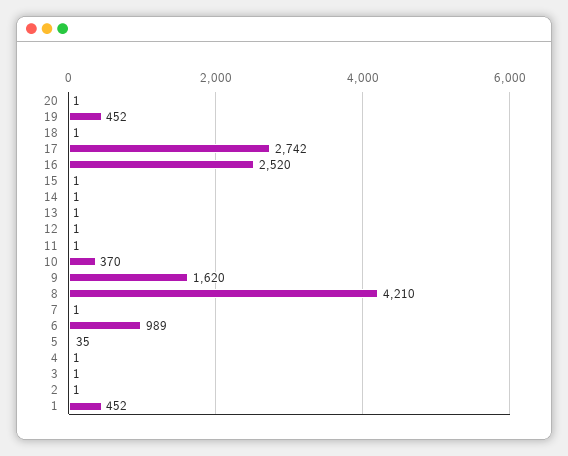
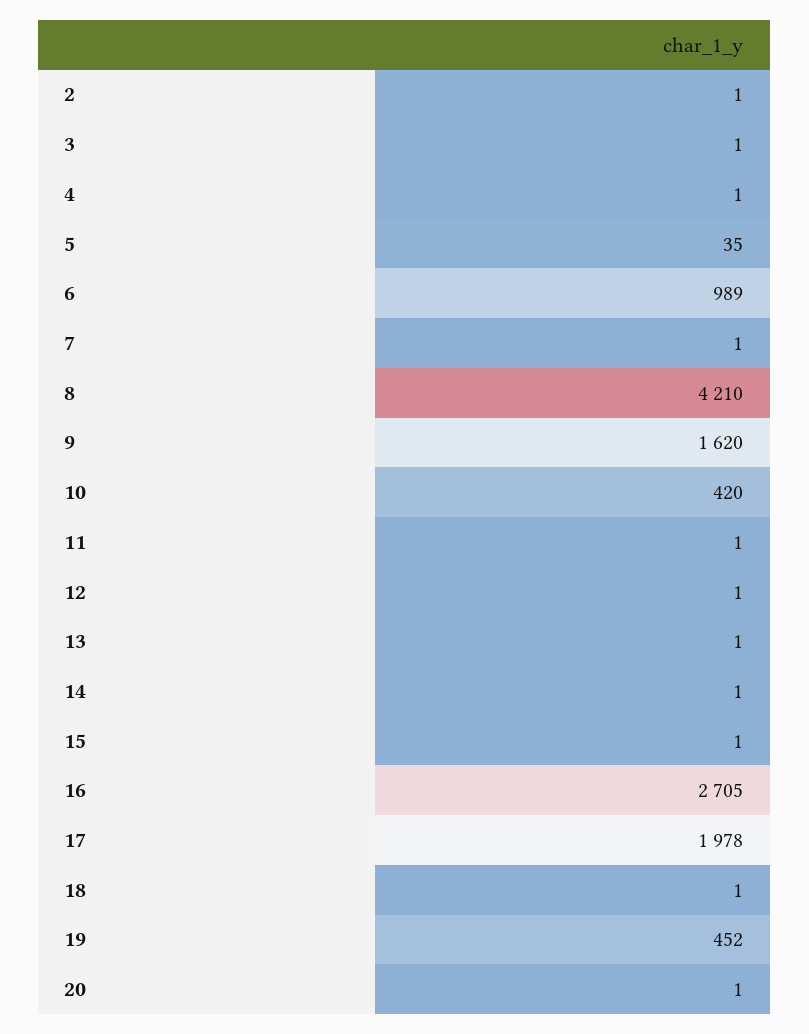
  {
    "20": 1,
    "19": 452,
    "18": 1,
-   "17": 2742,
+   "17": 1978,
-   "16": 2520,
+   "16": 2705,
    "15": 1,
    "14": 1,
    "13": 1,
    "12": 1,
    "11": 1,
-   "10": 370,
+   "10": 420,
    "9": 1620,
    "8": 4210,
    "7": 1,
    "6": 989,
    "5": 35,
    "4": 1,
    "3": 1,
-   "2": 1,
+   "2": 1
-   "1": 452
  }

